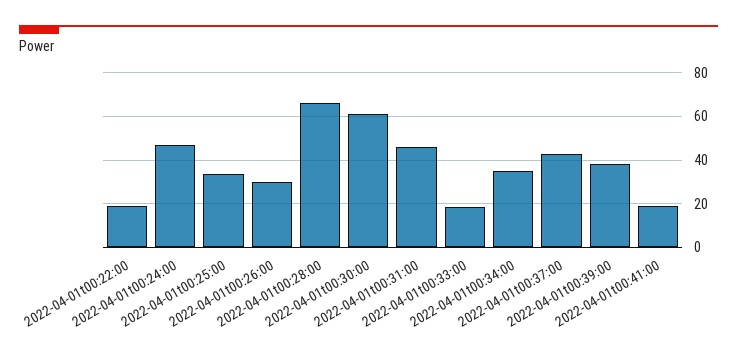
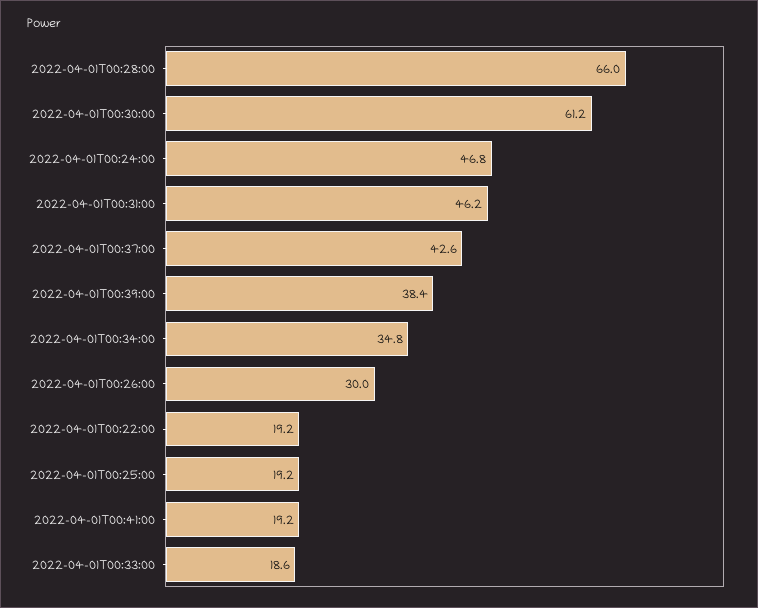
  {
    "2022-04-01t00:22:00": 19.2,
    "2022-04-01t00:24:00": 46.8,
-   "2022-04-01t00:25:00": 35,
+   "2022-04-01t00:25:00": 19.2,
    "2022-04-01t00:26:00": 30,
    "2022-04-01t00:28:00": 66,
    "2022-04-01t00:30:00": 61.2,
    "2022-04-01t00:31:00": 46.2,
    "2022-04-01t00:33:00": 18.6,
    "2022-04-01t00:34:00": 34.8,
    "2022-04-01t00:37:00": 42.6,
    "2022-04-01t00:39:00": 38.4,
    "2022-04-01t00:41:00": 19.2
  }

